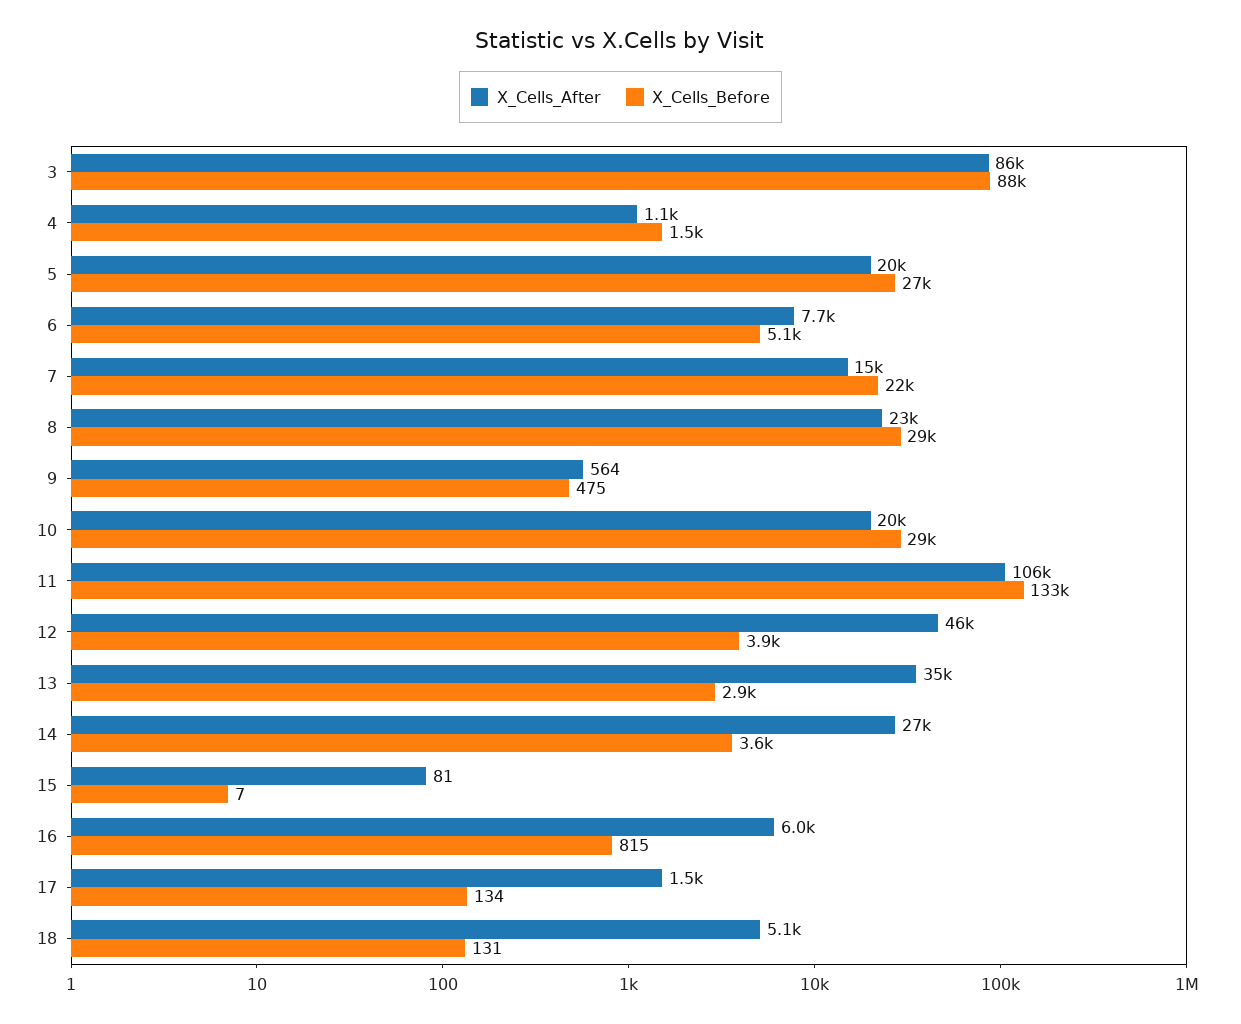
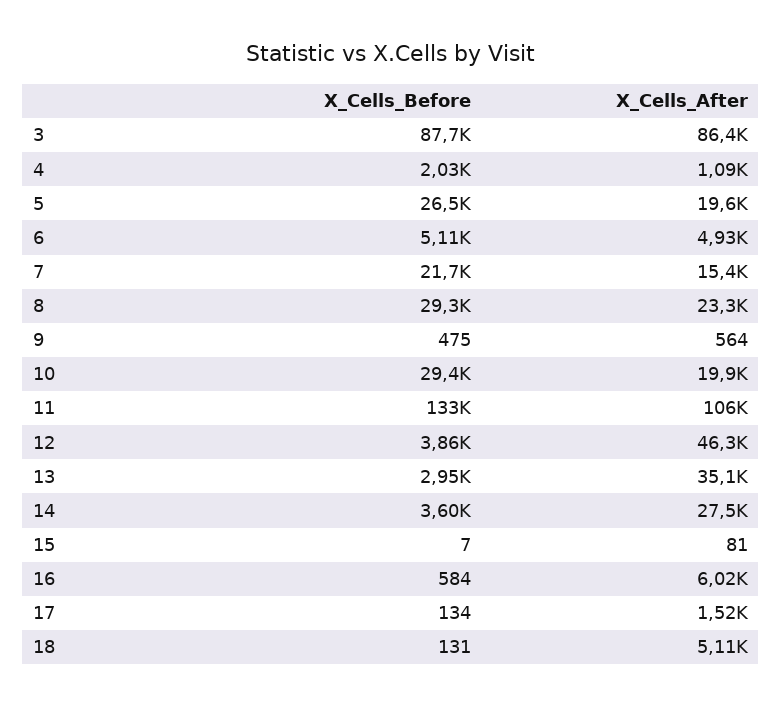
  {
    "X_Cells_After": {
      "3": 86400,
      "4": 1090,
      "5": 19600,
-     "6": 7700,
+     "6": 4930,
      "7": 15400,
      "8": 23300,
      "9": 564,
      "10": 19900,
      "11": 106000,
      "12": 46300,
      "13": 35100,
      "14": 27500,
      "15": 81,
      "16": 6020,
      "17": 1520,
      "18": 5110
    },
    "X_Cells_Before": {
      "3": 87700,
-     "4": 1500,
+     "4": 2030,
      "5": 26500,
      "6": 5110,
      "7": 21700,
      "8": 29300,
      "9": 475,
      "10": 29400,
      "11": 133000,
      "12": 3860,
      "13": 2950,
      "14": 3600,
      "15": 7,
-     "16": 815,
+     "16": 584,
      "17": 134,
      "18": 131
    }
  }

